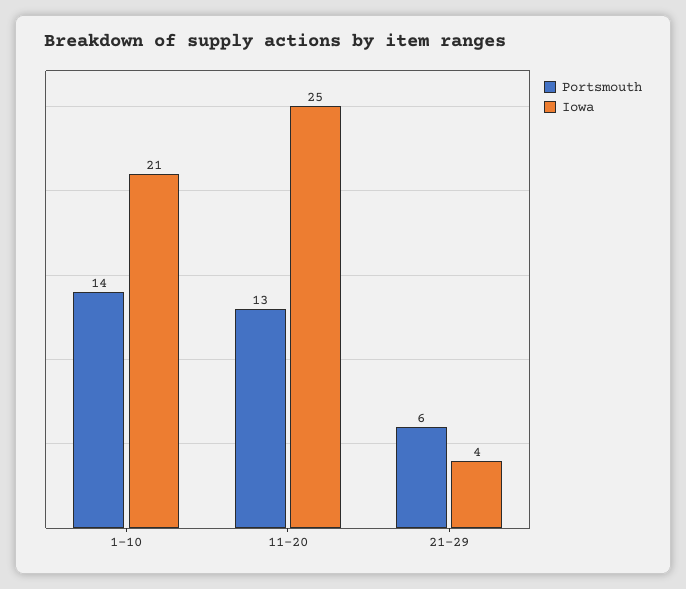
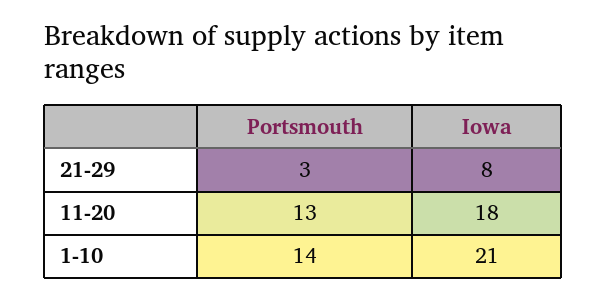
  {
    "Portsmouth": {
      "1-10": 14,
      "11-20": 13,
-     "21-29": 6
+     "21-29": 3
    },
    "Iowa": {
      "1-10": 21,
-     "11-20": 25,
+     "11-20": 18,
-     "21-29": 4
+     "21-29": 8
    }
  }

